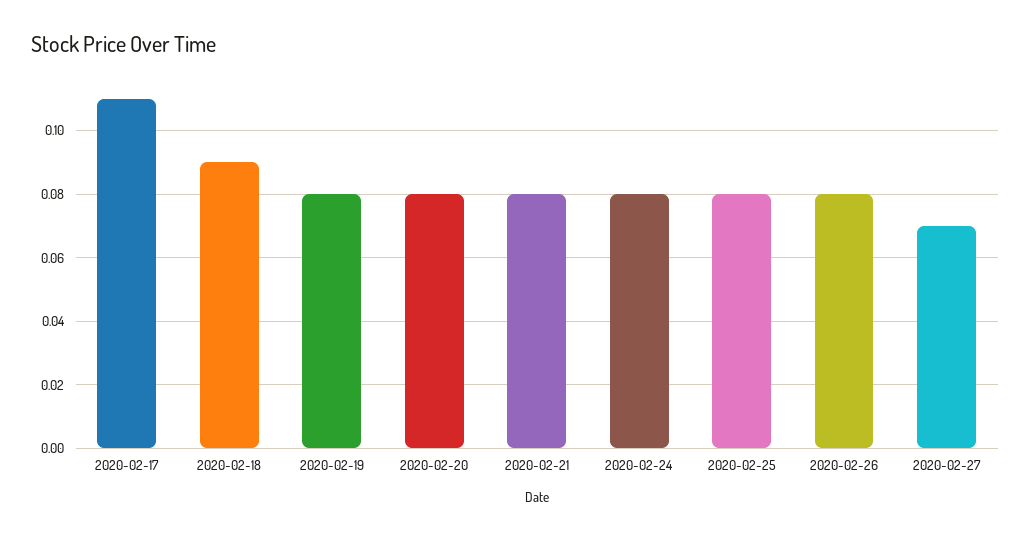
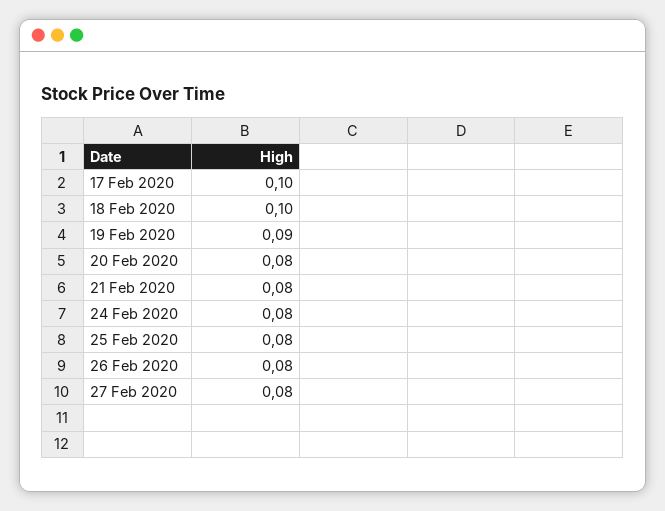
  {
-   "2020-02-17": 0.11,
+   "2020-02-17": 0.1,
-   "2020-02-18": 0.09,
+   "2020-02-18": 0.1,
-   "2020-02-19": 0.08,
+   "2020-02-19": 0.09,
    "2020-02-20": 0.08,
    "2020-02-21": 0.08,
    "2020-02-24": 0.08,
    "2020-02-25": 0.08,
    "2020-02-26": 0.08,
-   "2020-02-27": 0.07
+   "2020-02-27": 0.08
  }

